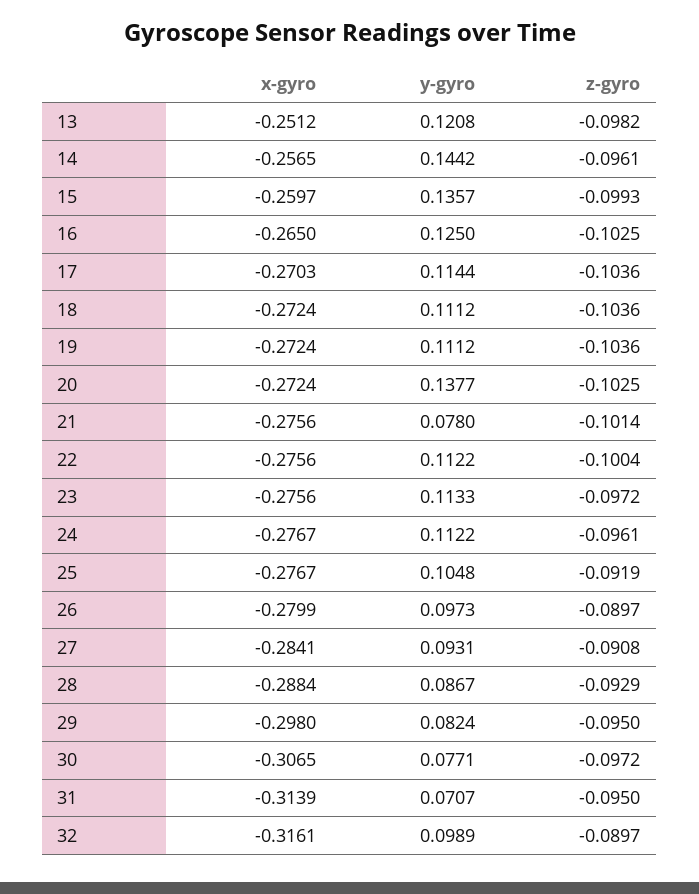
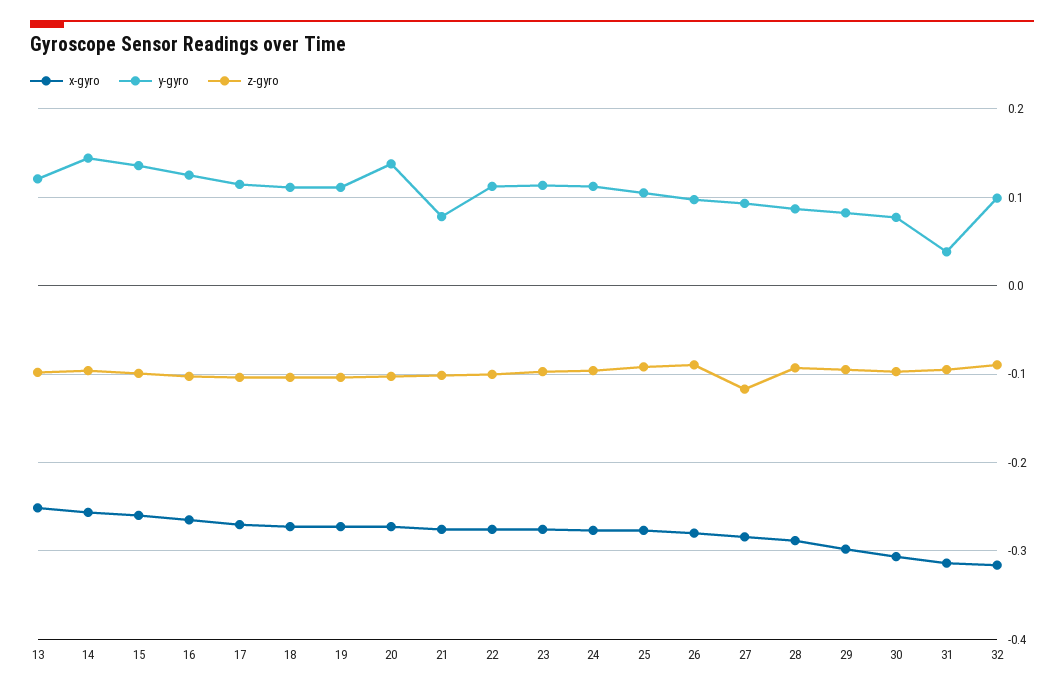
  {
    "x-gyro": {
      "13": -0.2512,
      "14": -0.2565,
      "15": -0.2597,
      "16": -0.265,
      "17": -0.2703,
      "18": -0.2724,
      "19": -0.2724,
      "20": -0.2724,
      "21": -0.2756,
      "22": -0.2756,
      "23": -0.2756,
      "24": -0.2767,
      "25": -0.2767,
      "26": -0.2799,
      "27": -0.2841,
      "28": -0.2884,
      "29": -0.298,
      "30": -0.3065,
      "31": -0.3139,
      "32": -0.3161
    },
    "y-gyro": {
      "13": 0.1208,
      "14": 0.1442,
      "15": 0.1357,
      "16": 0.125,
      "17": 0.1144,
      "18": 0.1112,
      "19": 0.1112,
      "20": 0.1377,
      "21": 0.078,
      "22": 0.1122,
      "23": 0.1133,
      "24": 0.1122,
      "25": 0.1048,
      "26": 0.0973,
      "27": 0.0931,
      "28": 0.0867,
      "29": 0.0824,
      "30": 0.0771,
-     "31": 0.0707,
+     "31": 0.04,
      "32": 0.0989
    },
    "z-gyro": {
      "13": -0.0982,
      "14": -0.0961,
      "15": -0.0993,
      "16": -0.1025,
      "17": -0.1036,
      "18": -0.1036,
      "19": -0.1036,
      "20": -0.1025,
      "21": -0.1014,
      "22": -0.1004,
      "23": -0.0972,
      "24": -0.0961,
      "25": -0.0919,
      "26": -0.0897,
-     "27": -0.0908,
+     "27": -0.12,
      "28": -0.0929,
      "29": -0.095,
      "30": -0.0972,
      "31": -0.095,
      "32": -0.0897
    }
  }

